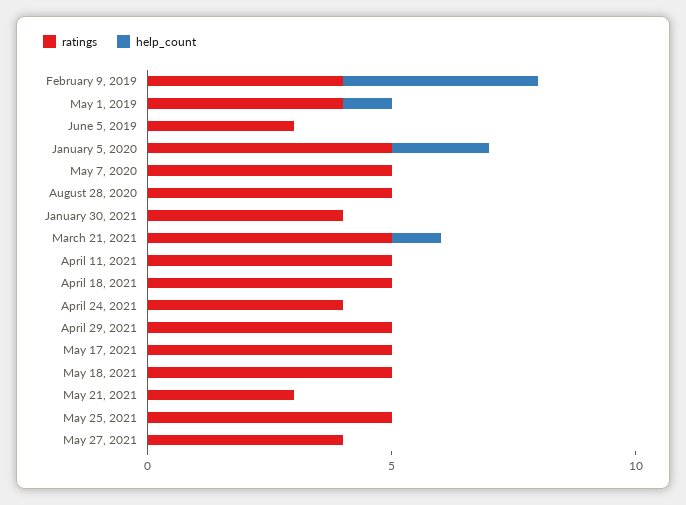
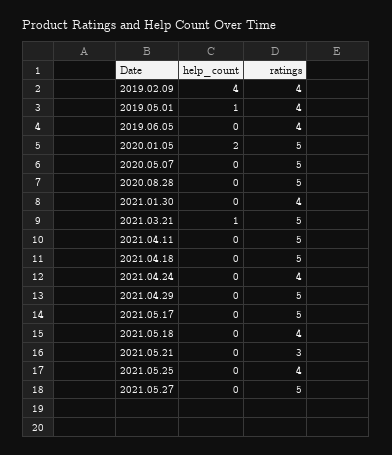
  {
    "ratings": {
      "February 9, 2019": 4,
      "May 1, 2019": 4,
-     "June 5, 2019": 3,
+     "June 5, 2019": 4,
      "January 5, 2020": 5,
      "May 7, 2020": 5,
      "August 28, 2020": 5,
      "January 30, 2021": 4,
      "March 21, 2021": 5,
      "April 11, 2021": 5,
      "April 18, 2021": 5,
      "April 24, 2021": 4,
      "April 29, 2021": 5,
      "May 17, 2021": 5,
-     "May 18, 2021": 5,
+     "May 18, 2021": 4,
      "May 21, 2021": 3,
-     "May 25, 2021": 5,
+     "May 25, 2021": 4,
-     "May 27, 2021": 4
+     "May 27, 2021": 5
    },
    "help_count": {
      "February 9, 2019": 4,
      "May 1, 2019": 1,
      "June 5, 2019": 0,
      "January 5, 2020": 2,
      "May 7, 2020": 0,
      "August 28, 2020": 0,
      "January 30, 2021": 0,
      "March 21, 2021": 1,
      "April 11, 2021": 0,
      "April 18, 2021": 0,
      "April 24, 2021": 0,
      "April 29, 2021": 0,
      "May 17, 2021": 0,
      "May 18, 2021": 0,
      "May 21, 2021": 0,
      "May 25, 2021": 0,
      "May 27, 2021": 0
    }
  }

